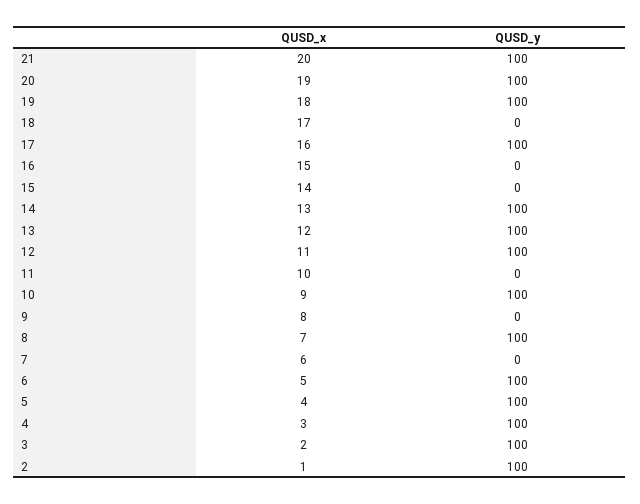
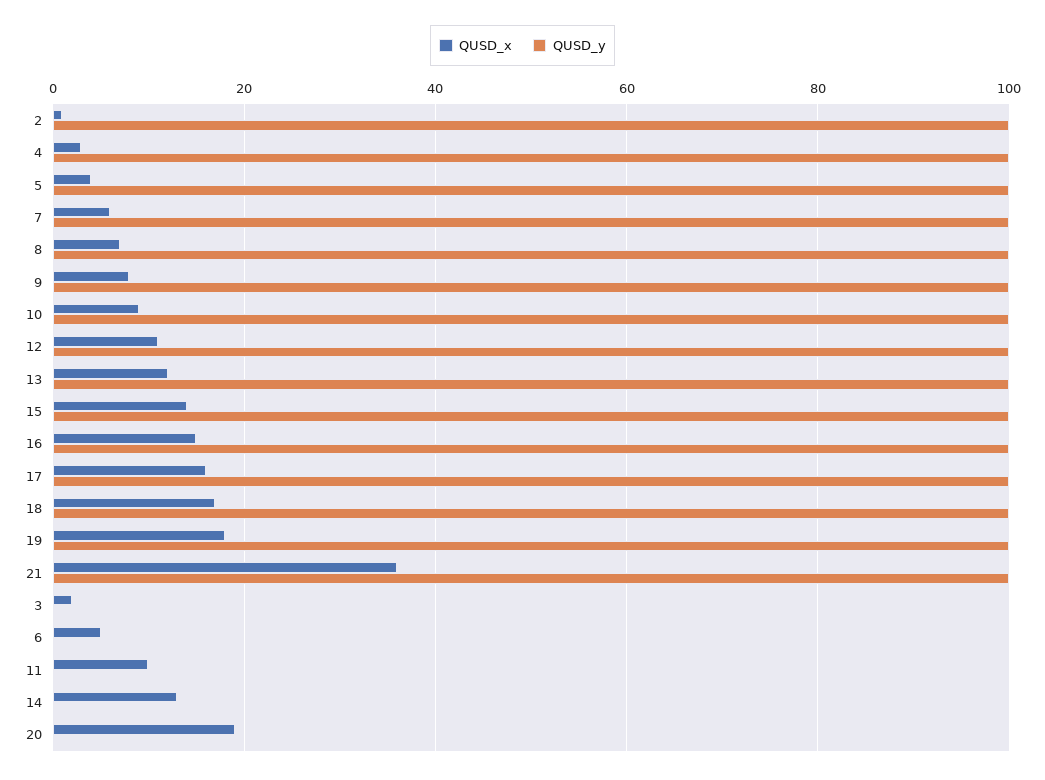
  {
    "QUSD_x": {
-     "21": 20,
+     "21": 35,
      "20": 19,
      "19": 18,
      "18": 17,
      "17": 16,
      "16": 15,
      "15": 14,
      "14": 13,
      "13": 12,
      "12": 11,
      "11": 10,
      "10": 9,
      "9": 8,
      "8": 7,
      "7": 6,
      "6": 5,
      "5": 4,
      "4": 3,
      "3": 2,
      "2": 1
    },
    "QUSD_y": {
      "21": 100,
-     "20": 100,
+     "20": 0,
      "19": 100,
-     "18": 0,
+     "18": 100,
      "17": 100,
-     "16": 0,
+     "16": 100,
-     "15": 0,
+     "15": 100,
-     "14": 100,
+     "14": 0,
      "13": 100,
      "12": 100,
      "11": 0,
      "10": 100,
-     "9": 0,
+     "9": 100,
      "8": 100,
-     "7": 0,
+     "7": 100,
-     "6": 100,
+     "6": 0,
      "5": 100,
      "4": 100,
-     "3": 100,
+     "3": 0,
      "2": 100
    }
  }

